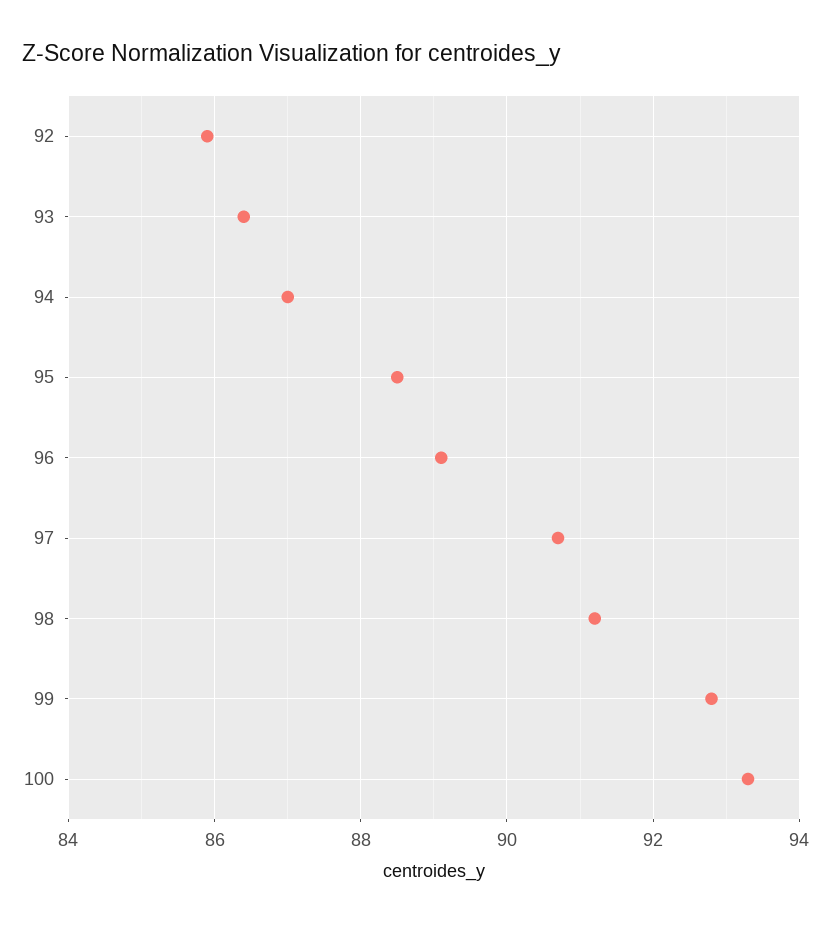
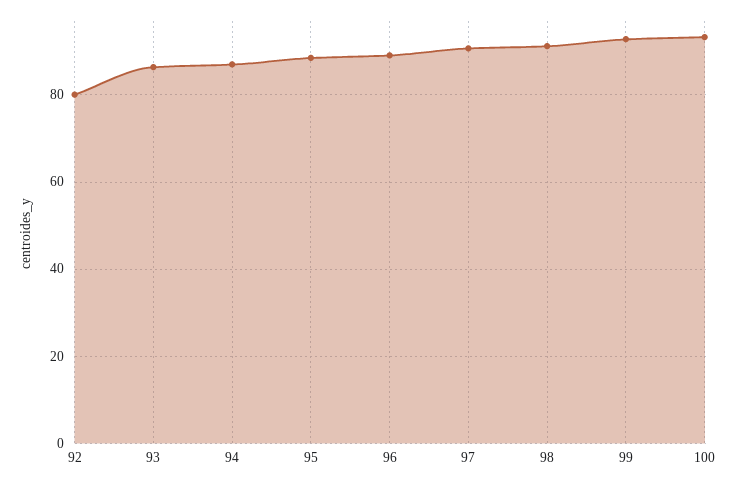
  {
-   "92": 86,
+   "92": 80,
    "93": 86.5,
    "94": 87,
    "95": 88.5,
    "96": 89,
    "97": 90.5,
    "98": 91,
    "99": 93,
    "100": 93.5
  }

